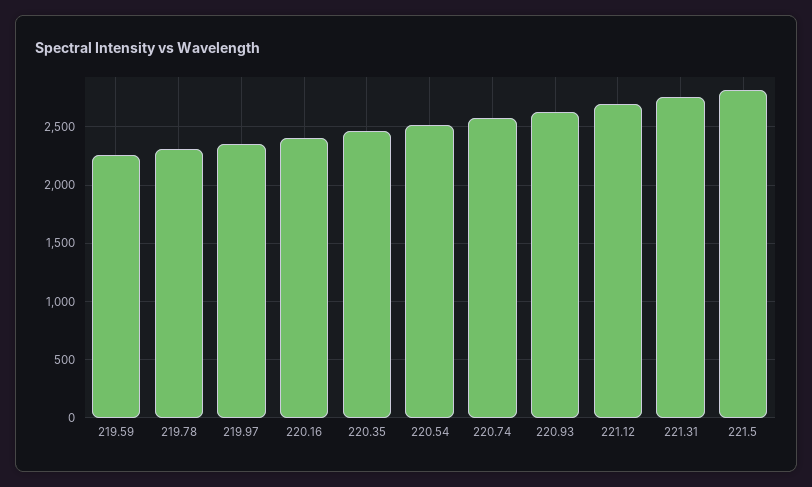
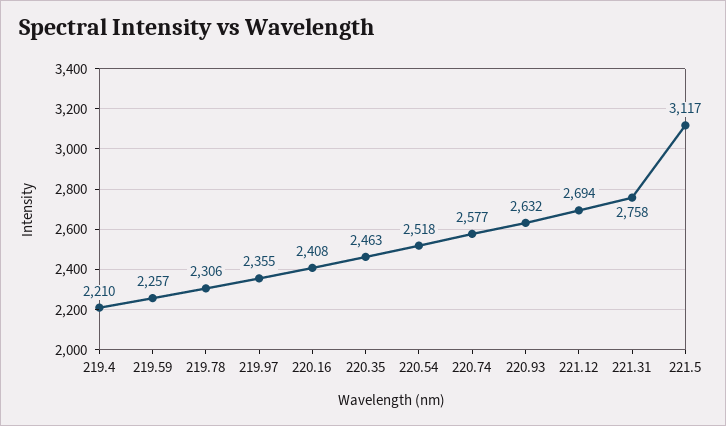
  {
    "219.59": 2257,
    "219.78": 2306,
    "219.97": 2355,
    "220.16": 2408,
    "220.35": 2463,
    "220.54": 2518,
    "220.74": 2577,
    "220.93": 2632,
    "221.12": 2694,
    "221.31": 2758,
-   "221.5": 2800
+   "221.5": 3117,
+   "219.4": 2210
  }

